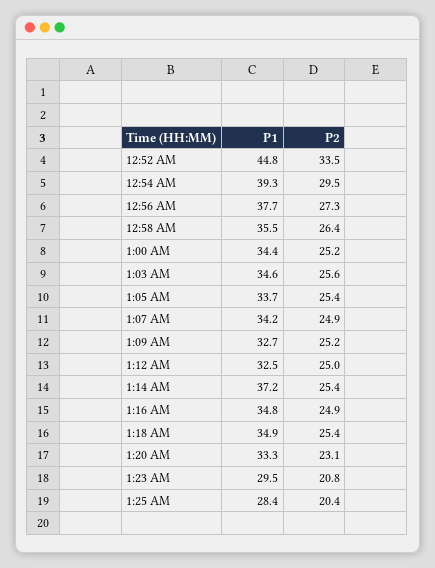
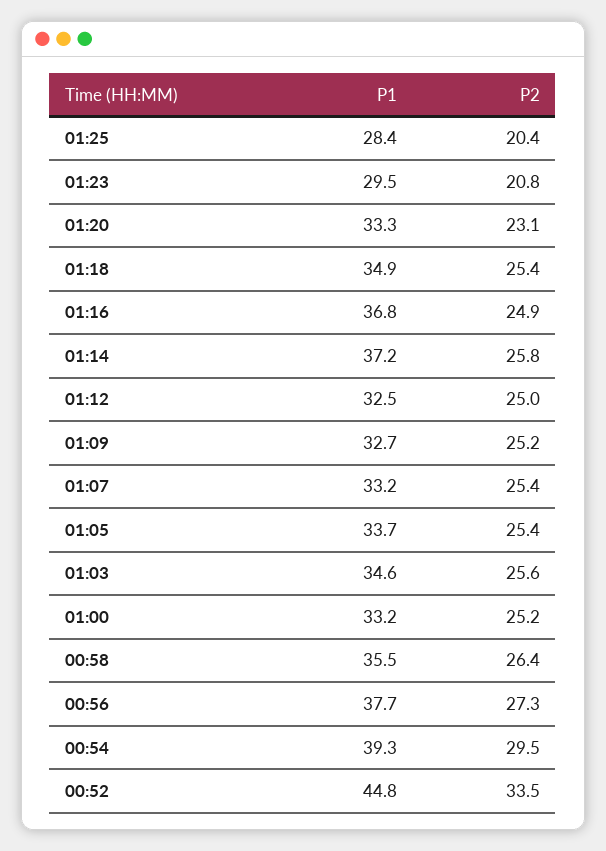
  {
    "P1": {
      "12:52 AM": 44.8,
      "12:54 AM": 39.3,
      "12:56 AM": 37.7,
      "12:58 AM": 35.5,
-     "1:00 AM": 34.4,
+     "1:00 AM": 33.2,
      "1:03 AM": 34.6,
      "1:05 AM": 33.7,
-     "1:07 AM": 34.2,
+     "1:07 AM": 33.2,
      "1:09 AM": 32.7,
      "1:12 AM": 32.5,
      "1:14 AM": 37.2,
-     "1:16 AM": 34.8,
+     "1:16 AM": 36.8,
      "1:18 AM": 34.9,
      "1:20 AM": 33.3,
      "1:23 AM": 29.5,
      "1:25 AM": 28.4
    },
    "P2": {
      "12:52 AM": 33.5,
      "12:54 AM": 29.5,
      "12:56 AM": 27.3,
      "12:58 AM": 26.4,
      "1:00 AM": 25.2,
      "1:03 AM": 25.6,
      "1:05 AM": 25.4,
-     "1:07 AM": 24.9,
+     "1:07 AM": 25.4,
      "1:09 AM": 25.2,
      "1:12 AM": 25,
-     "1:14 AM": 25.4,
+     "1:14 AM": 25.8,
      "1:16 AM": 24.9,
      "1:18 AM": 25.4,
      "1:20 AM": 23.1,
      "1:23 AM": 20.8,
      "1:25 AM": 20.4
    }
  }

